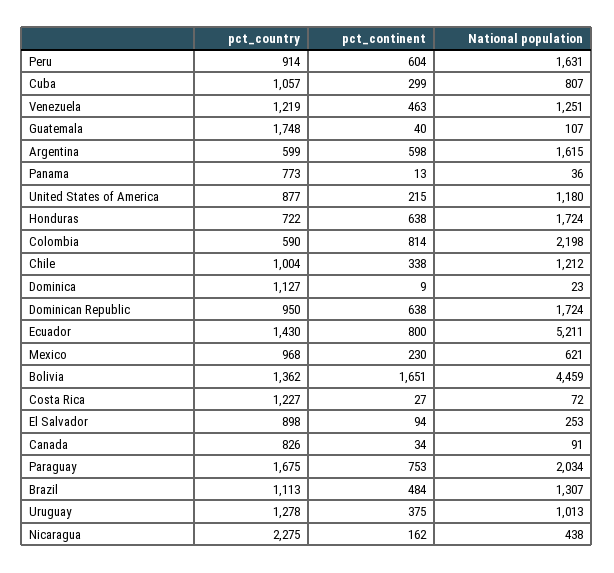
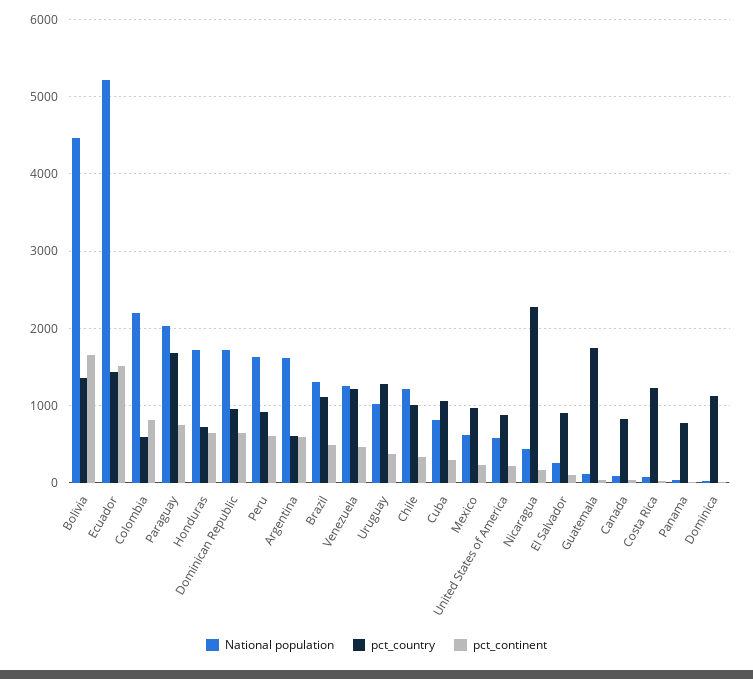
  {
    "pct_country": {
      "Peru": 914,
      "Cuba": 1057,
      "Venezuela": 1219,
      "Guatemala": 1748,
      "Argentina": 599,
      "Panama": 773,
      "United States of America": 877,
      "Honduras": 722,
      "Colombia": 590,
      "Chile": 1004,
      "Dominica": 1127,
      "Dominican Republic": 950,
      "Ecuador": 1430,
      "Mexico": 968,
      "Bolivia": 1362,
      "Costa Rica": 1227,
      "El Salvador": 898,
      "Canada": 826,
      "Paraguay": 1675,
      "Brazil": 1113,
      "Uruguay": 1278,
      "Nicaragua": 2275
    },
    "pct_continent": {
      "Peru": 604,
      "Cuba": 299,
      "Venezuela": 463,
      "Guatemala": 40,
      "Argentina": 598,
      "Panama": 13,
      "United States of America": 215,
      "Honduras": 638,
      "Colombia": 814,
      "Chile": 338,
      "Dominica": 9,
      "Dominican Republic": 638,
-     "Ecuador": 800,
+     "Ecuador": 1500,
      "Mexico": 230,
      "Bolivia": 1651,
      "Costa Rica": 27,
      "El Salvador": 94,
      "Canada": 34,
      "Paraguay": 753,
      "Brazil": 484,
      "Uruguay": 375,
      "Nicaragua": 162
    },
    "National population": {
      "Peru": 1631,
      "Cuba": 807,
      "Venezuela": 1251,
      "Guatemala": 107,
      "Argentina": 1615,
      "Panama": 36,
-     "United States of America": 1180,
+     "United States of America": 600,
      "Honduras": 1724,
      "Colombia": 2198,
      "Chile": 1212,
      "Dominica": 23,
      "Dominican Republic": 1724,
      "Ecuador": 5211,
      "Mexico": 621,
      "Bolivia": 4459,
      "Costa Rica": 72,
      "El Salvador": 253,
      "Canada": 91,
      "Paraguay": 2034,
      "Brazil": 1307,
      "Uruguay": 1013,
      "Nicaragua": 438
    }
  }

